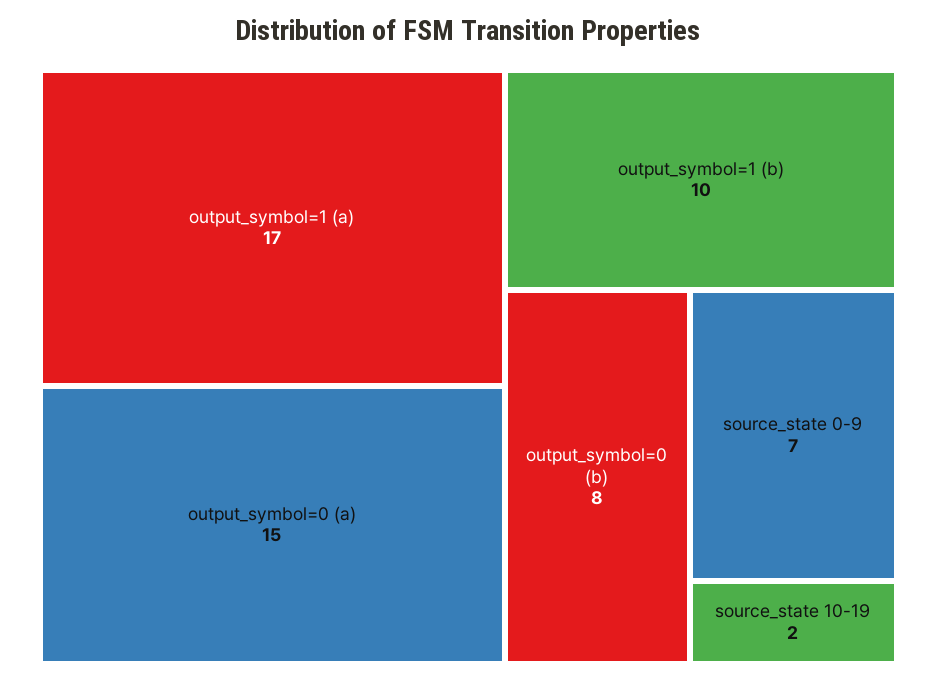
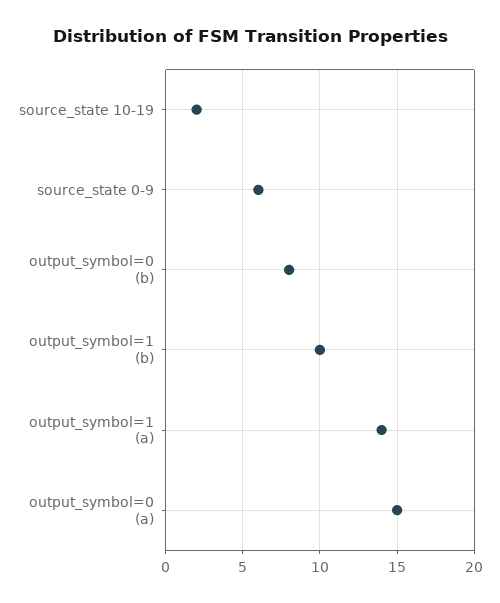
  {
-   "output_symbol=1 (a)": 17,
+   "output_symbol=1 (a)": 14,
    "output_symbol=0 (a)": 15,
    "output_symbol=1 (b)": 10,
    "output_symbol=0 (b)": 8,
-   "source_state 0-9": 7,
+   "source_state 0-9": 6,
    "source_state 10-19": 2
  }

